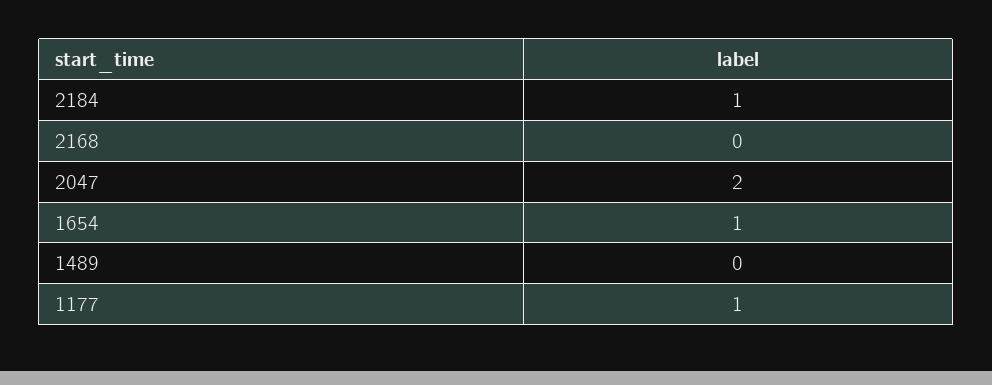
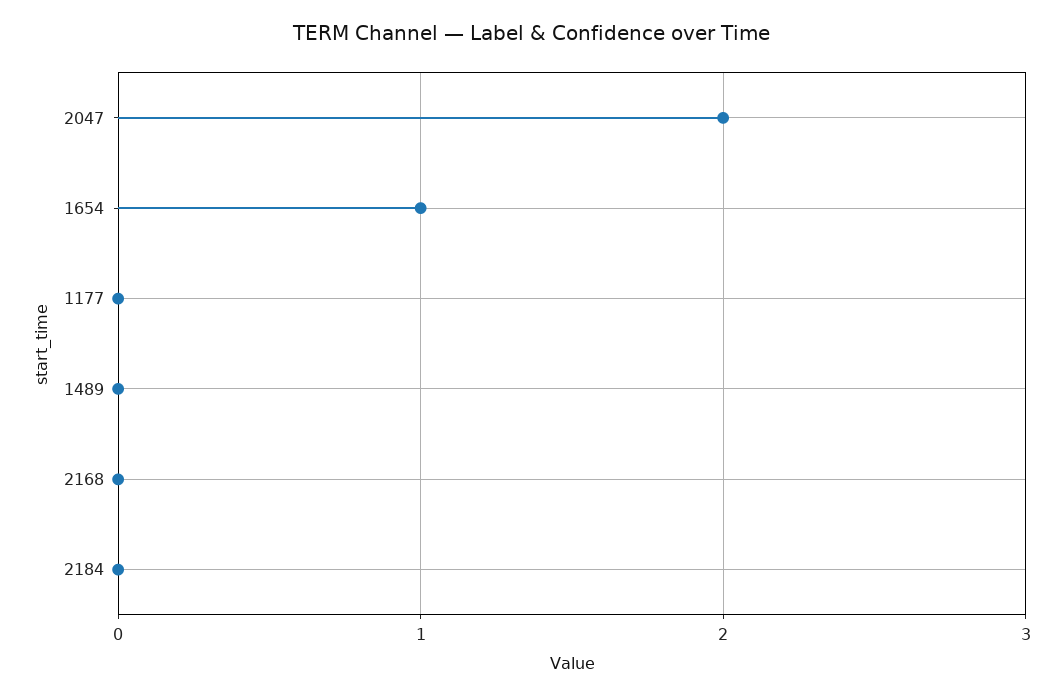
  {
-   "2184": 1,
+   "2184": 0,
    "2168": 0,
    "2047": 2,
    "1654": 1,
    "1489": 0,
-   "1177": 1
+   "1177": 0
  }

